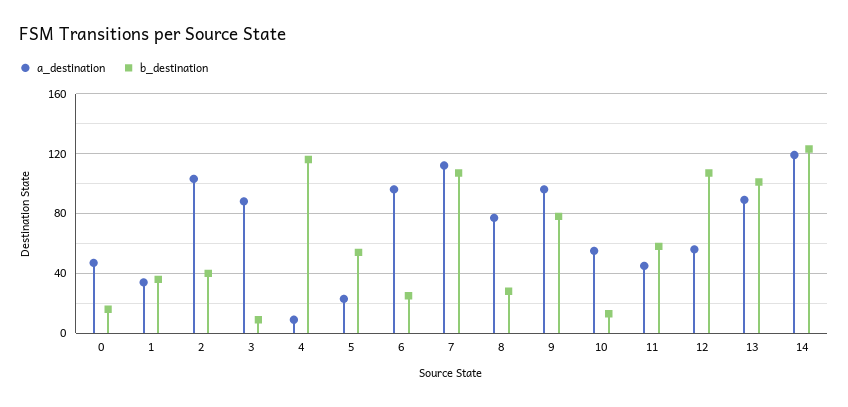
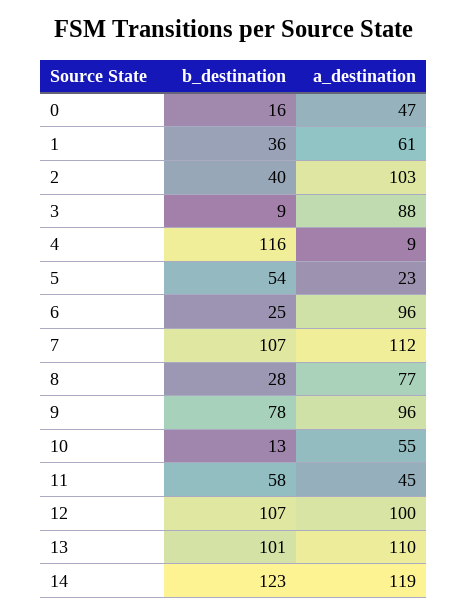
  {
    "a_destination": {
      "0": 47,
-     "1": 35,
+     "1": 61,
      "2": 103,
      "3": 88,
      "4": 9,
      "5": 23,
      "6": 96,
      "7": 112,
      "8": 77,
      "9": 96,
      "10": 55,
      "11": 45,
-     "12": 55,
+     "12": 100,
-     "13": 90,
+     "13": 110,
      "14": 119
    },
    "b_destination": {
      "0": 16,
      "1": 36,
      "2": 40,
      "3": 9,
      "4": 116,
      "5": 54,
      "6": 25,
      "7": 107,
      "8": 28,
      "9": 78,
      "10": 13,
      "11": 58,
      "12": 107,
      "13": 101,
      "14": 123
    }
  }

